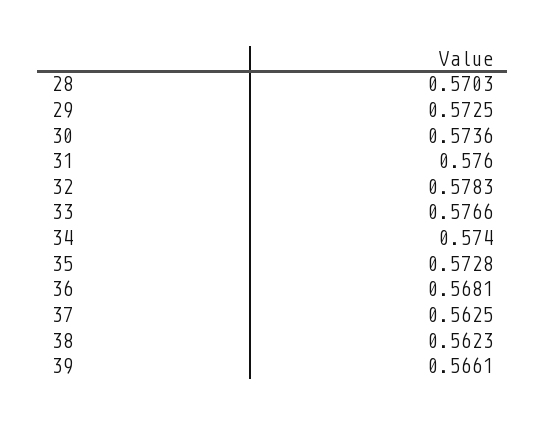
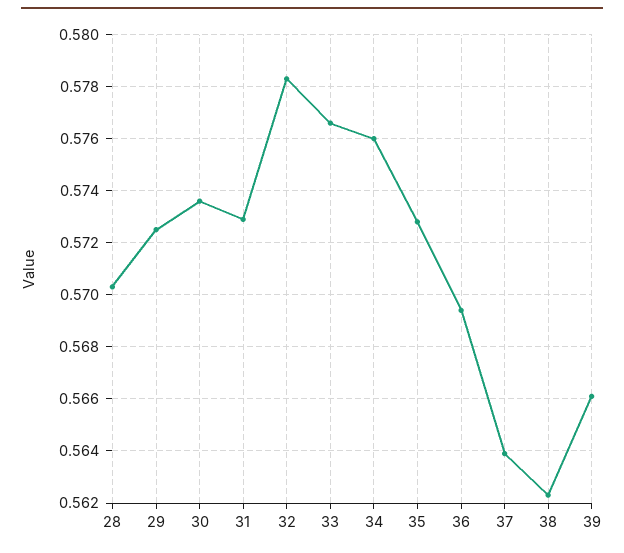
  {
    "28": 0.5703,
    "29": 0.5725,
    "30": 0.5736,
-   "31": 0.576,
+   "31": 0.573,
    "32": 0.5783,
    "33": 0.5766,
-   "34": 0.574,
+   "34": 0.576,
    "35": 0.5728,
-   "36": 0.5681,
+   "36": 0.5695,
-   "37": 0.5625,
+   "37": 0.564,
    "38": 0.5623,
    "39": 0.5661
  }

